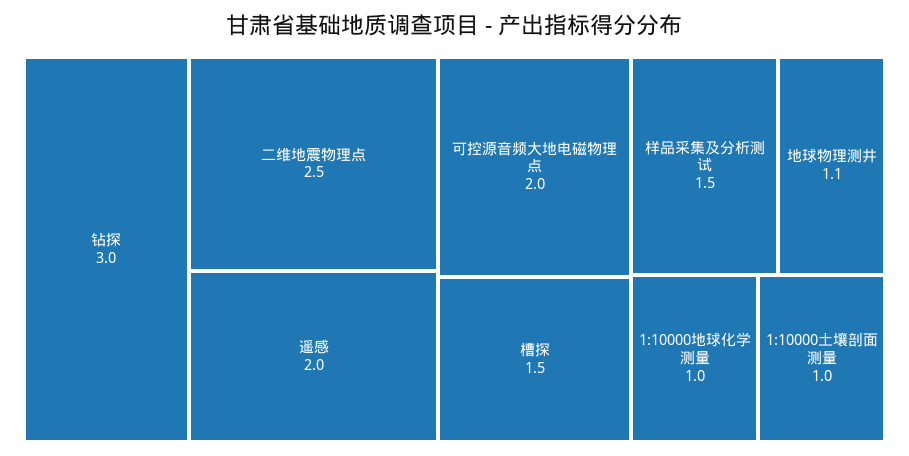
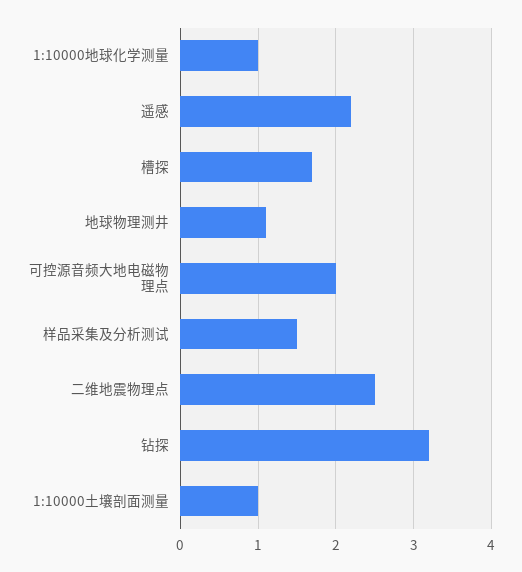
  {
-   "钻探": 3,
+   "钻探": 3.2,
    "二维地震物理点": 2.5,
-   "遥感": 2,
+   "遥感": 2.2,
    "可控源音频大地电磁物理点": 2,
-   "槽探": 1.5,
+   "槽探": 1.7,
    "样品采集及分析测试": 1.5,
    "地球物理测井": 1.1,
    "1:10000地球化学测量": 1,
    "1:10000土壤剖面测量": 1
  }

